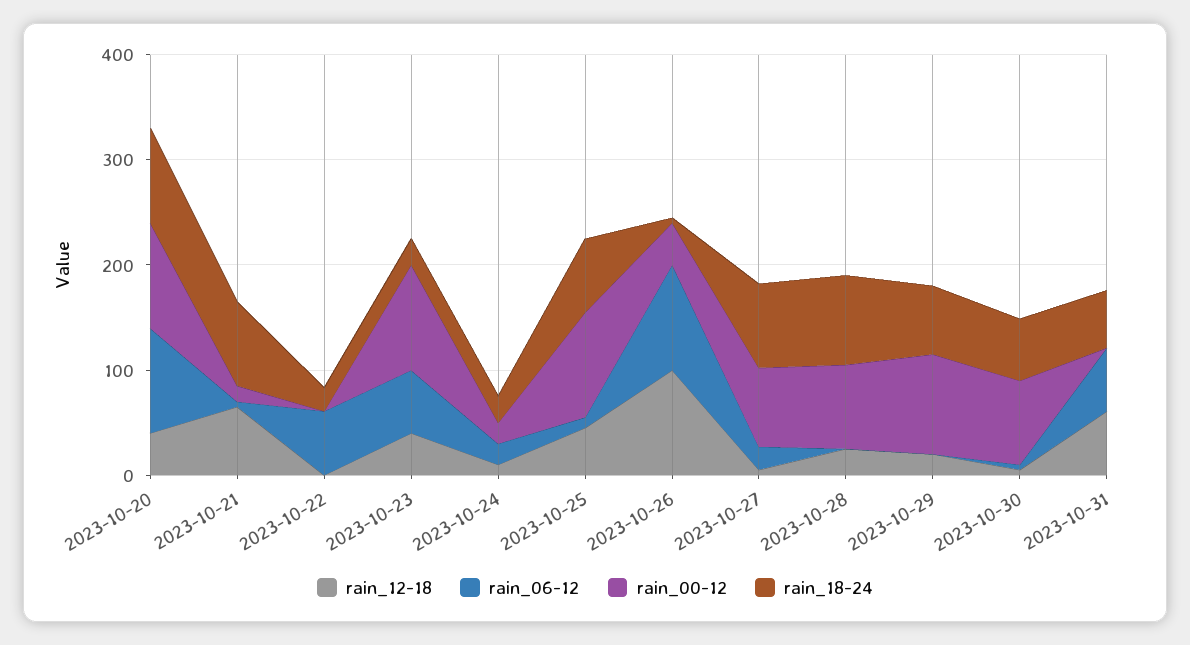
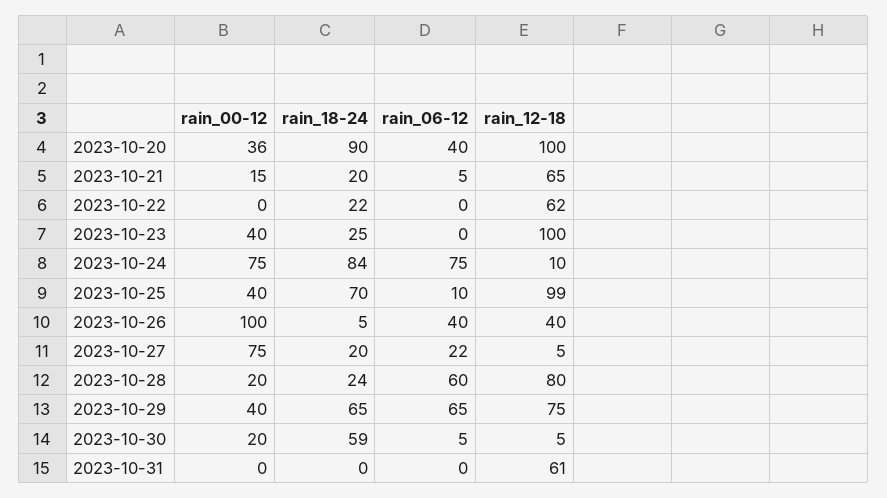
  {
    "rain_12-18": {
-     "2023-10-20": 40,
+     "2023-10-20": 100,
      "2023-10-21": 65,
-     "2023-10-22": 0,
+     "2023-10-22": 62,
-     "2023-10-23": 40,
+     "2023-10-23": 100,
      "2023-10-24": 10,
-     "2023-10-25": 40,
+     "2023-10-25": 99,
-     "2023-10-26": 100,
+     "2023-10-26": 40,
      "2023-10-27": 5,
-     "2023-10-28": 20,
+     "2023-10-28": 80,
-     "2023-10-29": 20,
+     "2023-10-29": 75,
      "2023-10-30": 5,
      "2023-10-31": 61
    },
    "rain_06-12": {
-     "2023-10-20": 100,
+     "2023-10-20": 40,
      "2023-10-21": 5,
-     "2023-10-22": 60,
+     "2023-10-22": 0,
-     "2023-10-23": 60,
+     "2023-10-23": 0,
-     "2023-10-24": 20,
+     "2023-10-24": 75,
      "2023-10-25": 10,
-     "2023-10-26": 100,
+     "2023-10-26": 40,
      "2023-10-27": 22,
-     "2023-10-28": 0,
+     "2023-10-28": 60,
-     "2023-10-29": 0,
+     "2023-10-29": 65,
      "2023-10-30": 5,
-     "2023-10-31": 60
+     "2023-10-31": 0
    },
    "rain_00-12": {
-     "2023-10-20": 100,
+     "2023-10-20": 36,
      "2023-10-21": 15,
      "2023-10-22": 0,
-     "2023-10-23": 100,
+     "2023-10-23": 40,
-     "2023-10-24": 20,
+     "2023-10-24": 75,
-     "2023-10-25": 100,
+     "2023-10-25": 40,
-     "2023-10-26": 40,
+     "2023-10-26": 100,
      "2023-10-27": 75,
-     "2023-10-28": 80,
+     "2023-10-28": 20,
-     "2023-10-29": 100,
+     "2023-10-29": 40,
-     "2023-10-30": 80,
+     "2023-10-30": 20,
      "2023-10-31": 0
    },
    "rain_18-24": {
      "2023-10-20": 90,
-     "2023-10-21": 80,
+     "2023-10-21": 20,
      "2023-10-22": 22,
      "2023-10-23": 25,
-     "2023-10-24": 20,
+     "2023-10-24": 84,
      "2023-10-25": 70,
      "2023-10-26": 5,
-     "2023-10-27": 80,
+     "2023-10-27": 20,
-     "2023-10-28": 80,
+     "2023-10-28": 24,
      "2023-10-29": 65,
      "2023-10-30": 59,
-     "2023-10-31": 60
+     "2023-10-31": 0
    }
  }

